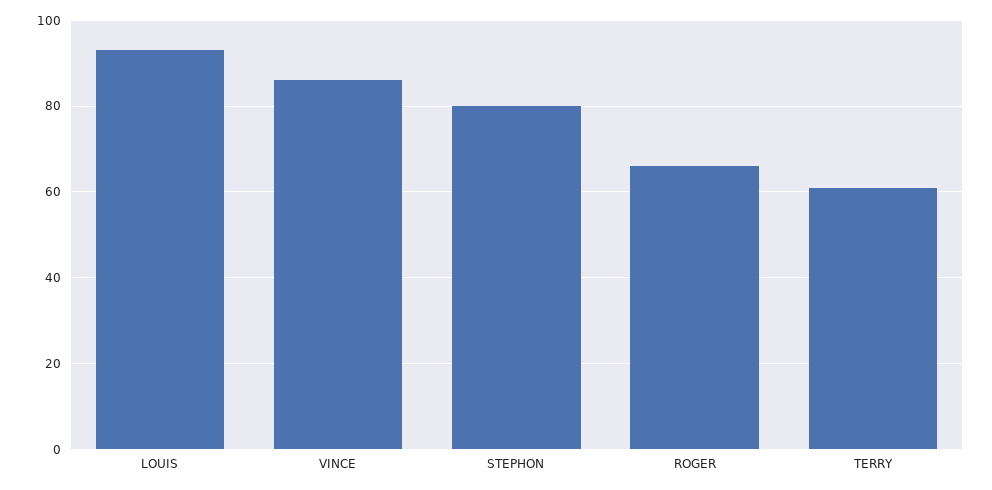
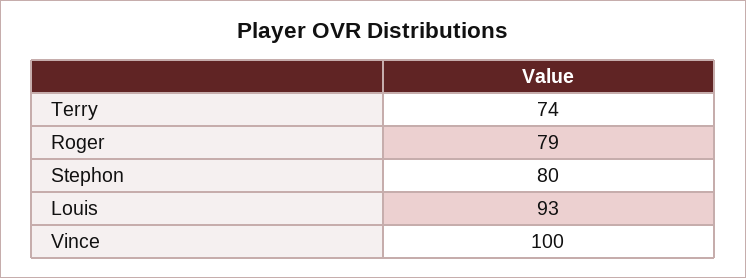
  {
    "LOUIS": 93,
-   "VINCE": 85,
+   "VINCE": 100,
    "STEPHON": 80,
-   "ROGER": 65,
+   "ROGER": 79,
-   "TERRY": 60
+   "TERRY": 74
  }

